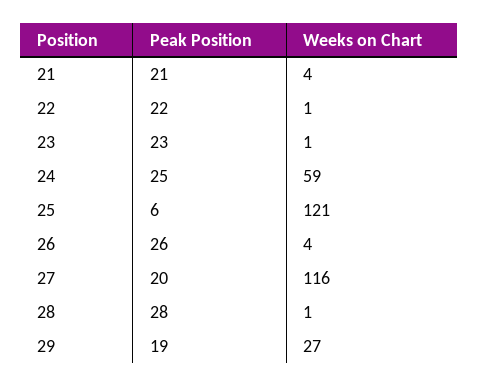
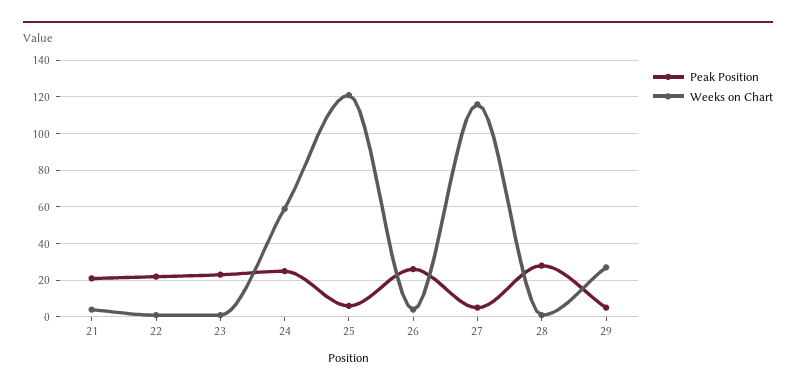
  {
    "Peak Position": {
      "21": 21,
      "22": 22,
      "23": 23,
      "24": 25,
      "25": 6,
      "26": 26,
-     "27": 20,
+     "27": 5,
      "28": 28,
-     "29": 19
+     "29": 5
    },
    "Weeks on Chart": {
      "21": 4,
      "22": 1,
      "23": 1,
      "24": 59,
      "25": 121,
      "26": 4,
      "27": 116,
      "28": 1,
      "29": 27
    }
  }

